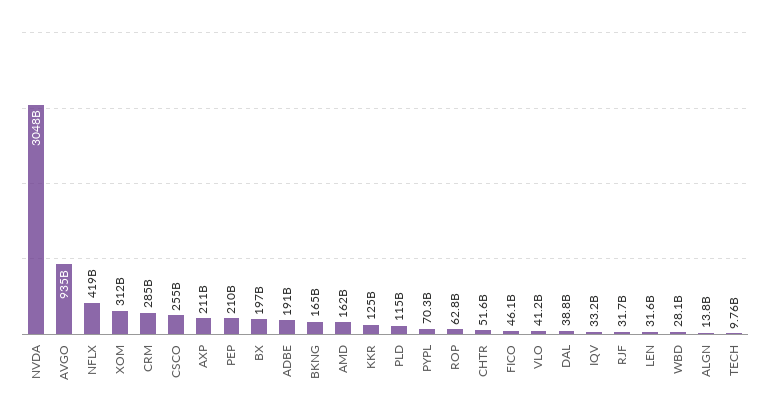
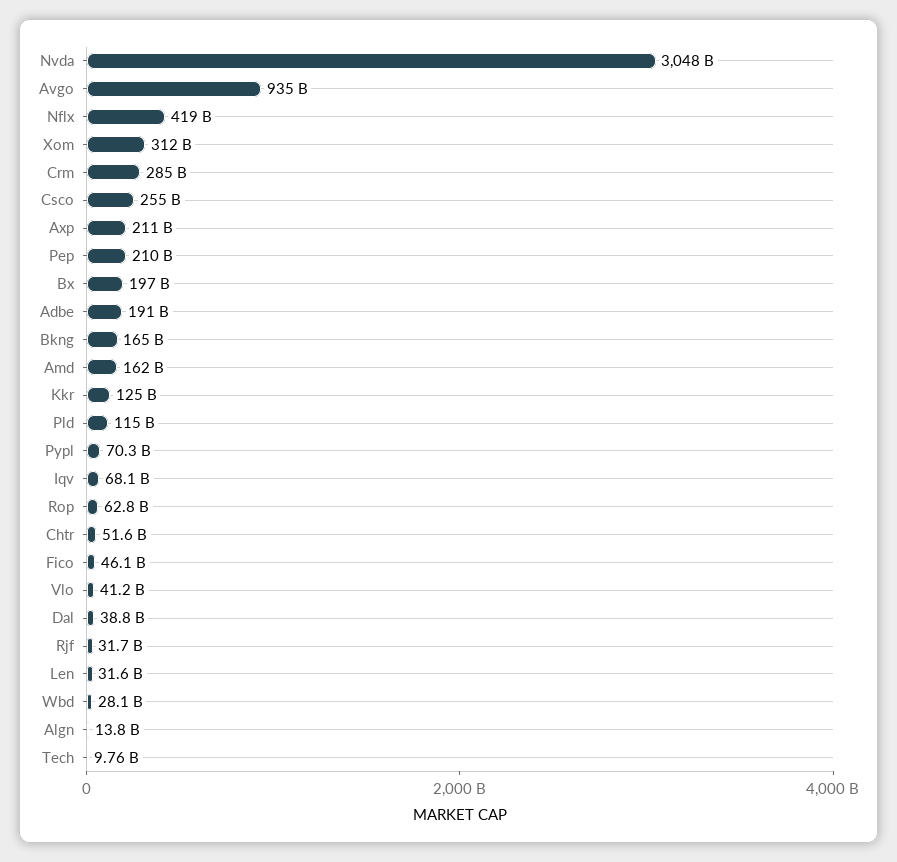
  {
    "NVDA": 3048000000000,
    "AVGO": 935000000000,
    "NFLX": 419000000000,
    "XOM": 312000000000,
    "CRM": 285000000000,
    "CSCO": 255000000000,
    "AXP": 211000000000,
    "PEP": 210000000000,
    "BX": 197000000000,
    "ADBE": 191000000000,
    "BKNG": 165000000000,
    "AMD": 162000000000,
    "KKR": 125000000000,
    "PLD": 115000000000,
    "PYPL": 70300000000,
    "ROP": 62800000000,
    "CHTR": 51600000000,
    "FICO": 46100000000,
    "VLO": 41200000000,
    "DAL": 38800000000,
-   "IQV": 33200000000,
+   "IQV": 68100000000,
    "RJF": 31700000000,
    "LEN": 31600000000,
    "WBD": 28100000000,
    "ALGN": 13800000000,
    "TECH": 9760000000
  }

